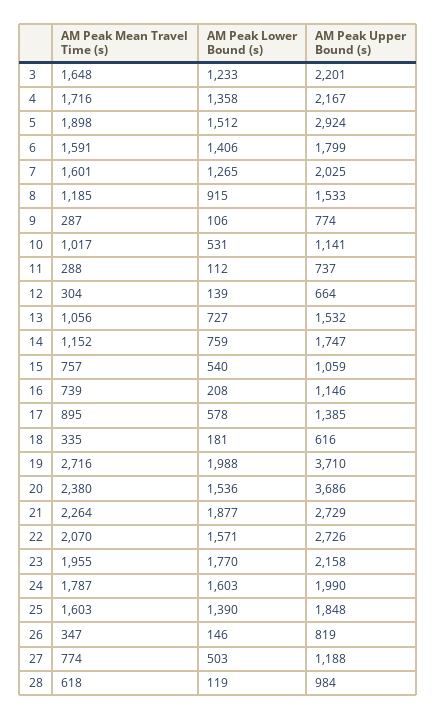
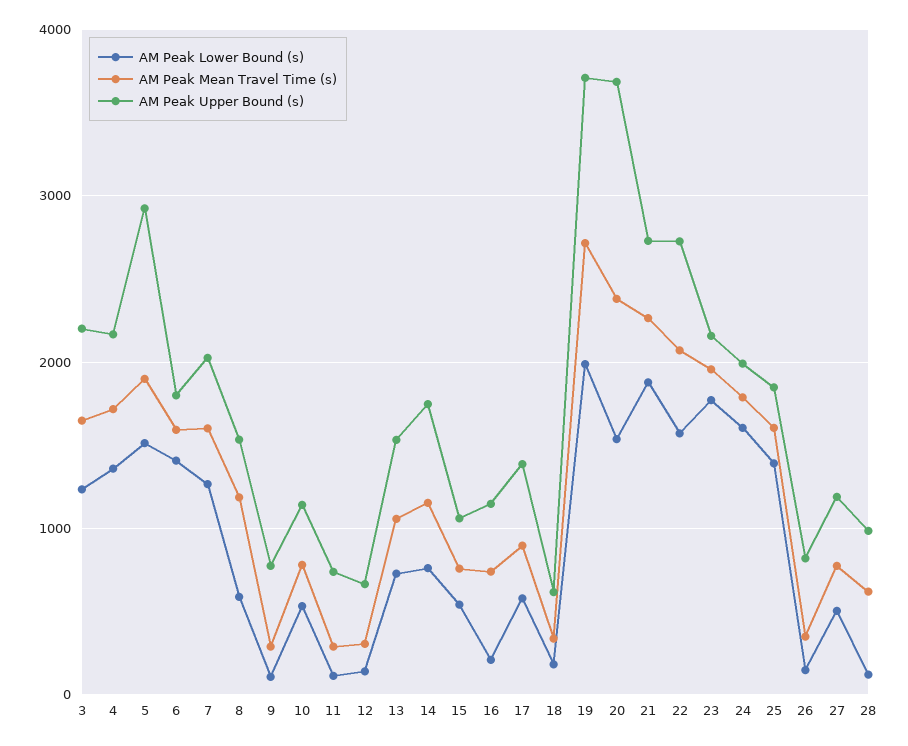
  {
    "AM Peak Mean Travel Time (s)": {
      "3": 1648,
      "4": 1716,
      "5": 1898,
      "6": 1591,
      "7": 1601,
      "8": 1185,
      "9": 287,
-     "10": 1017,
+     "10": 800,
      "11": 288,
      "12": 304,
      "13": 1056,
      "14": 1152,
      "15": 757,
      "16": 739,
      "17": 895,
      "18": 335,
      "19": 2716,
      "20": 2380,
      "21": 2264,
      "22": 2070,
      "23": 1955,
      "24": 1787,
      "25": 1603,
      "26": 347,
      "27": 774,
      "28": 618
    },
    "AM Peak Lower Bound (s)": {
      "3": 1233,
      "4": 1358,
      "5": 1512,
      "6": 1406,
      "7": 1265,
-     "8": 915,
+     "8": 600,
      "9": 106,
      "10": 531,
      "11": 112,
      "12": 139,
      "13": 727,
      "14": 759,
      "15": 540,
      "16": 208,
      "17": 578,
      "18": 181,
      "19": 1988,
      "20": 1536,
      "21": 1877,
      "22": 1571,
      "23": 1770,
      "24": 1603,
      "25": 1390,
      "26": 146,
      "27": 503,
      "28": 119
    },
    "AM Peak Upper Bound (s)": {
      "3": 2201,
      "4": 2167,
      "5": 2924,
      "6": 1799,
      "7": 2025,
      "8": 1533,
      "9": 774,
      "10": 1141,
      "11": 737,
      "12": 664,
      "13": 1532,
      "14": 1747,
      "15": 1059,
      "16": 1146,
      "17": 1385,
      "18": 616,
      "19": 3710,
      "20": 3686,
      "21": 2729,
      "22": 2726,
      "23": 2158,
      "24": 1990,
      "25": 1848,
      "26": 819,
      "27": 1188,
      "28": 984
    }
  }

